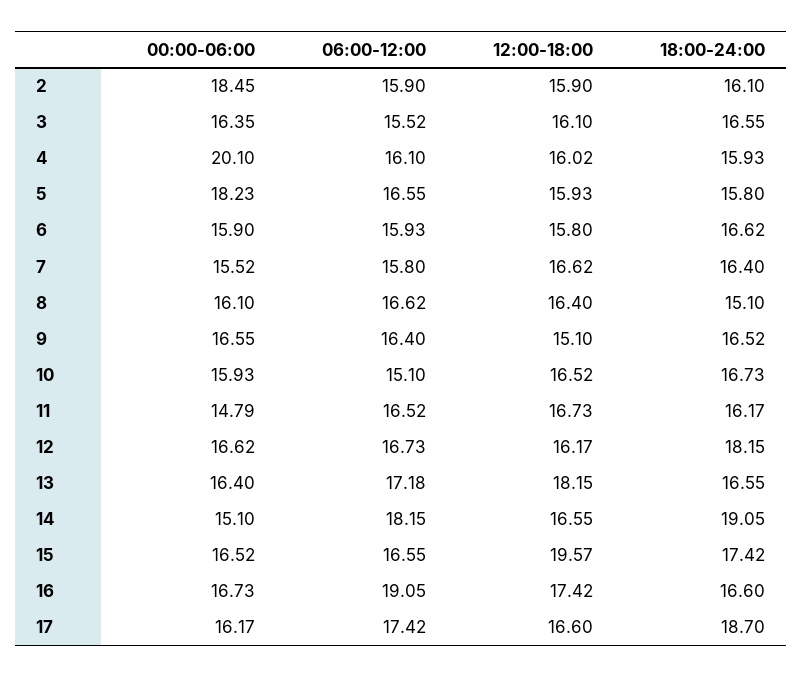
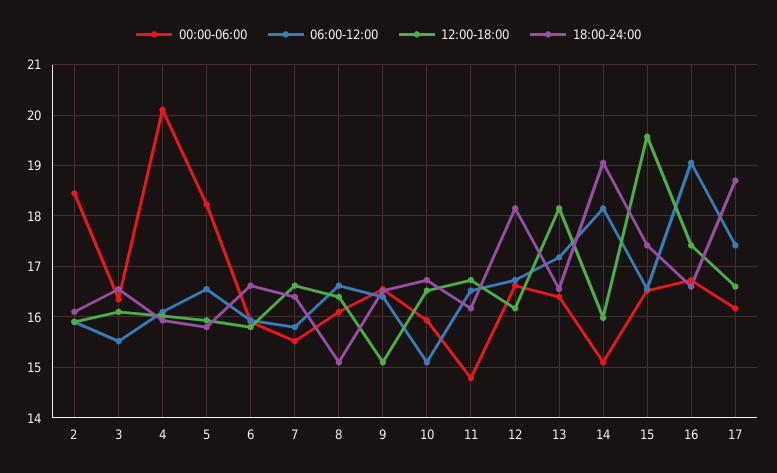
  {
    "00:00-06:00": {
      "2": 18.45,
      "3": 16.35,
      "4": 20.1,
      "5": 18.23,
      "6": 15.9,
      "7": 15.52,
      "8": 16.1,
      "9": 16.55,
      "10": 15.93,
      "11": 14.79,
      "12": 16.62,
      "13": 16.4,
      "14": 15.1,
      "15": 16.52,
      "16": 16.73,
      "17": 16.17
    },
    "06:00-12:00": {
      "2": 15.9,
      "3": 15.52,
      "4": 16.1,
      "5": 16.55,
      "6": 15.93,
      "7": 15.8,
      "8": 16.62,
      "9": 16.4,
      "10": 15.1,
      "11": 16.52,
      "12": 16.73,
      "13": 17.18,
      "14": 18.15,
      "15": 16.55,
      "16": 19.05,
      "17": 17.42
    },
    "12:00-18:00": {
      "2": 15.9,
      "3": 16.1,
      "4": 16.02,
      "5": 15.93,
      "6": 15.8,
      "7": 16.62,
      "8": 16.4,
      "9": 15.1,
      "10": 16.52,
      "11": 16.73,
      "12": 16.17,
      "13": 18.15,
-     "14": 16.55,
+     "14": 16,
      "15": 19.57,
      "16": 17.42,
      "17": 16.6
    },
    "18:00-24:00": {
      "2": 16.1,
      "3": 16.55,
      "4": 15.93,
      "5": 15.8,
      "6": 16.62,
      "7": 16.4,
      "8": 15.1,
      "9": 16.52,
      "10": 16.73,
      "11": 16.17,
      "12": 18.15,
      "13": 16.55,
      "14": 19.05,
      "15": 17.42,
      "16": 16.6,
      "17": 18.7
    }
  }

